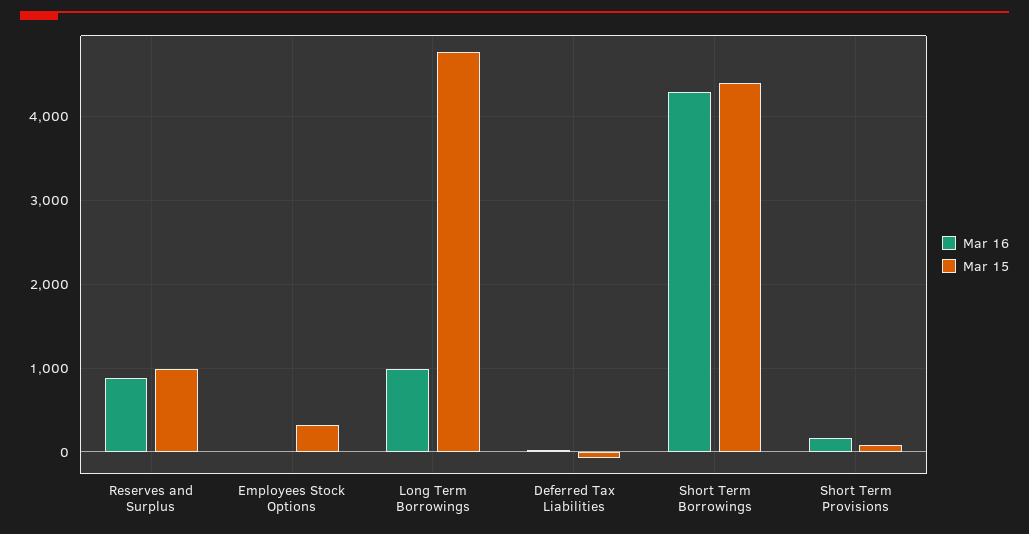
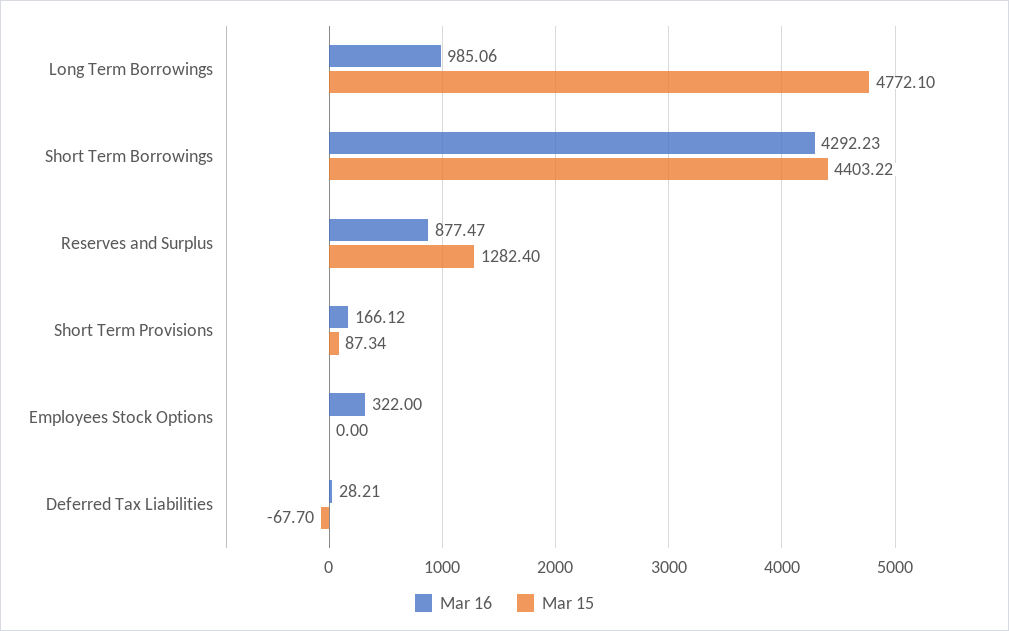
  {
    "Mar 16": {
      "Reserves and Surplus": 877.47,
-     "Employees Stock Options": 0,
+     "Employees Stock Options": 322,
      "Long Term Borrowings": 985.06,
      "Deferred Tax Liabilities": 28.21,
      "Short Term Borrowings": 4292.23,
      "Short Term Provisions": 166.12
    },
    "Mar 15": {
-     "Reserves and Surplus": 1000,
+     "Reserves and Surplus": 1282.4,
-     "Employees Stock Options": 300,
+     "Employees Stock Options": 0,
      "Long Term Borrowings": 4772.1,
      "Deferred Tax Liabilities": -67.7,
      "Short Term Borrowings": 4403.22,
      "Short Term Provisions": 87.34
    }
  }

